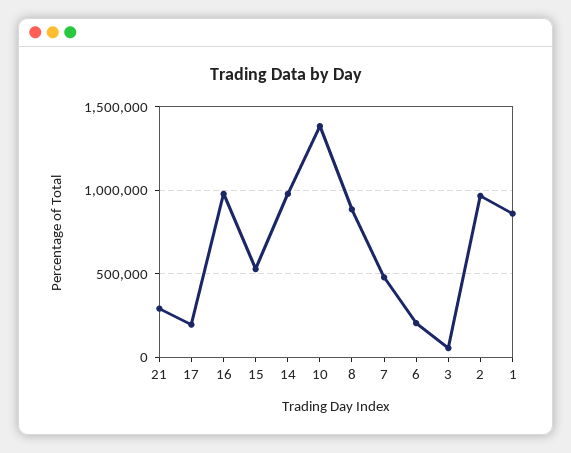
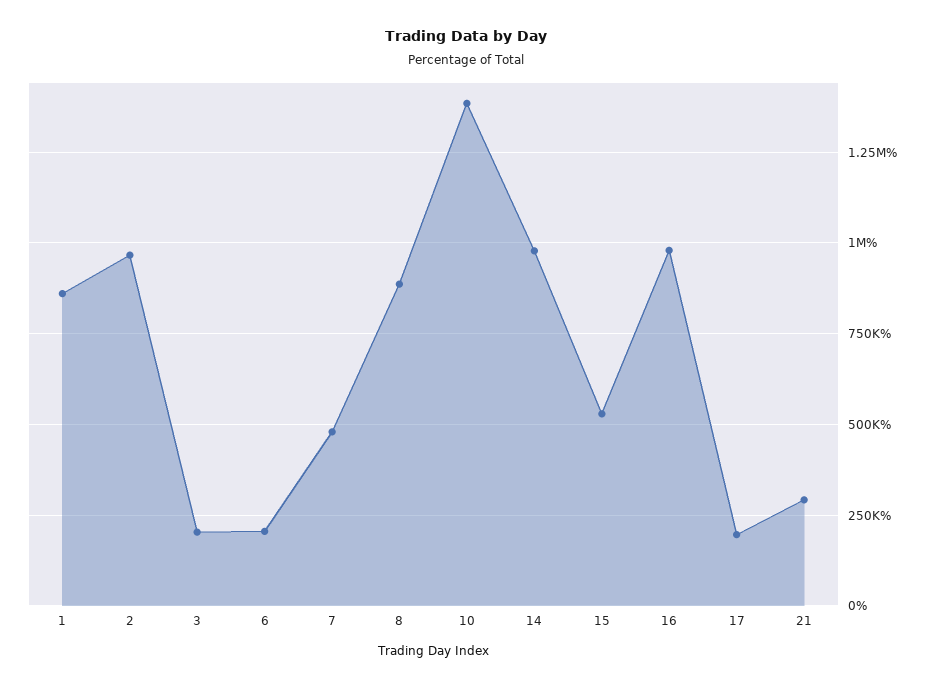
  {
    "21": 300000,
    "17": 200000,
    "16": 975000,
    "15": 525000,
    "14": 975000,
    "10": 1375000,
    "8": 875000,
    "7": 475000,
    "6": 200000,
-   "3": 50000,
+   "3": 200000,
    "2": 975000,
    "1": 850000
  }

